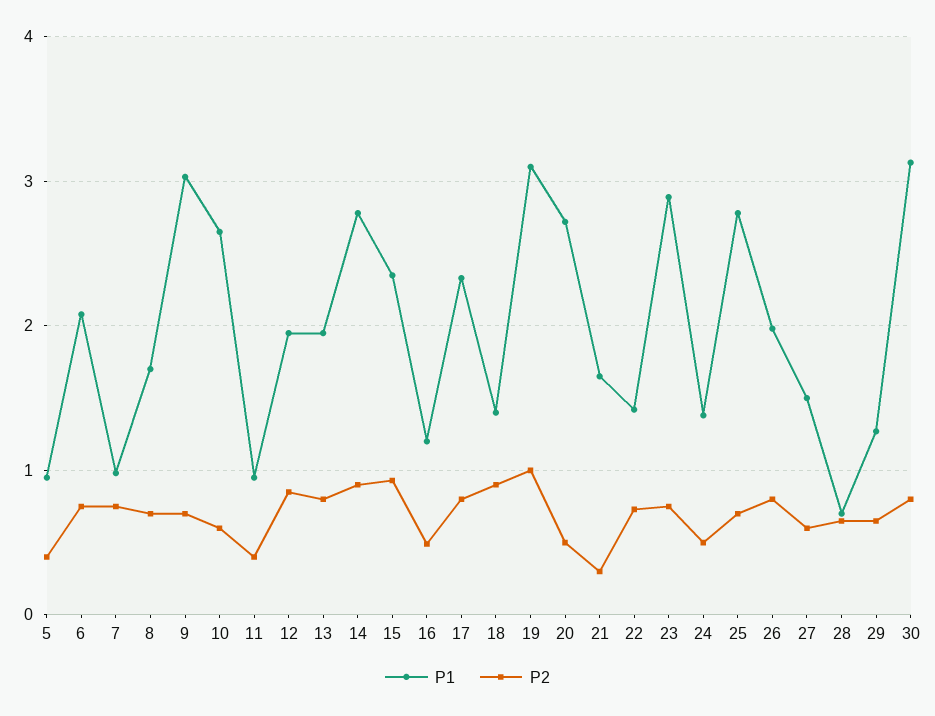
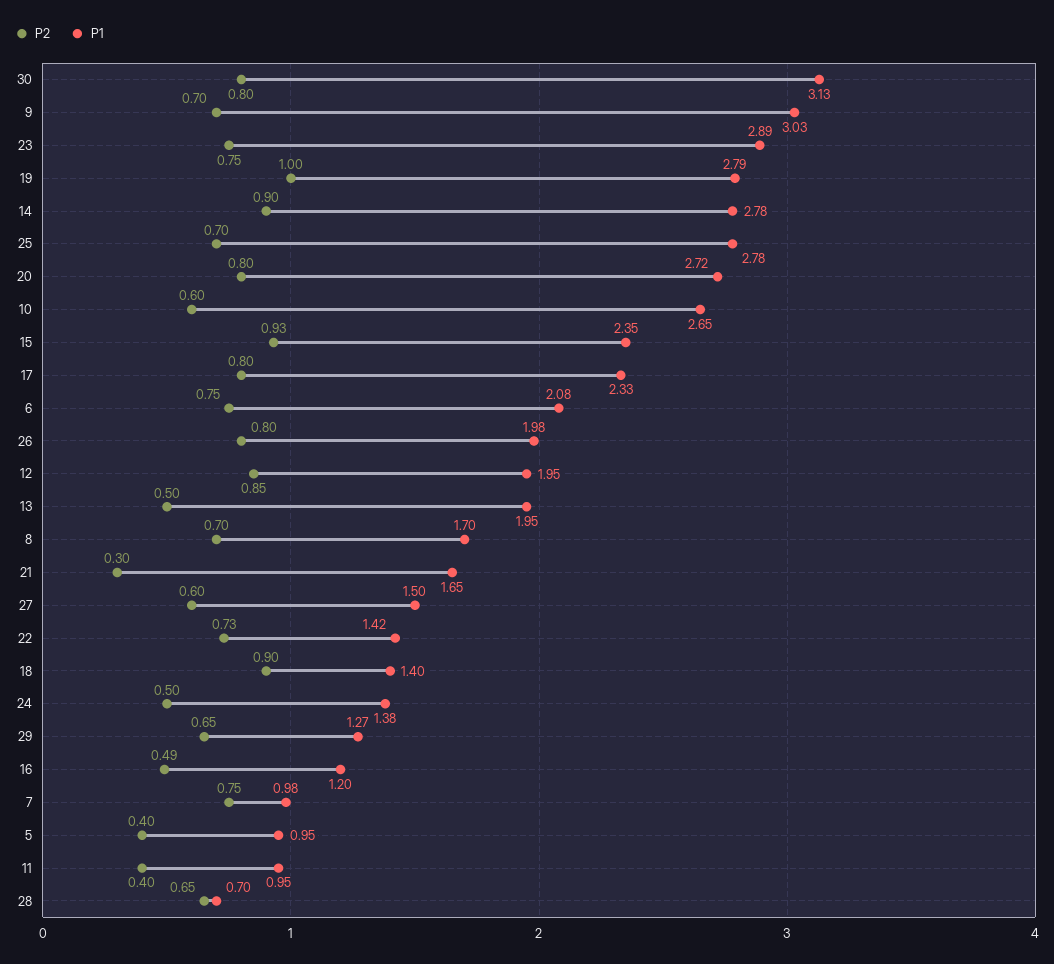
  {
    "P1": {
      "5": 0.95,
      "6": 2.08,
      "7": 0.98,
      "8": 1.7,
      "9": 3.03,
      "10": 2.65,
      "11": 0.95,
      "12": 1.95,
      "13": 1.95,
      "14": 2.78,
      "15": 2.35,
      "16": 1.2,
      "17": 2.33,
      "18": 1.4,
-     "19": 3.1,
+     "19": 2.79,
      "20": 2.72,
      "21": 1.65,
      "22": 1.42,
      "23": 2.89,
      "24": 1.38,
      "25": 2.78,
      "26": 1.98,
      "27": 1.5,
      "28": 0.7,
      "29": 1.27,
      "30": 3.13
    },
    "P2": {
      "5": 0.4,
      "6": 0.75,
      "7": 0.75,
      "8": 0.7,
      "9": 0.7,
      "10": 0.6,
      "11": 0.4,
      "12": 0.85,
-     "13": 0.8,
+     "13": 0.5,
      "14": 0.9,
      "15": 0.93,
      "16": 0.49,
      "17": 0.8,
      "18": 0.9,
      "19": 1,
-     "20": 0.5,
+     "20": 0.8,
      "21": 0.3,
      "22": 0.73,
      "23": 0.75,
      "24": 0.5,
      "25": 0.7,
      "26": 0.8,
      "27": 0.6,
      "28": 0.65,
      "29": 0.65,
      "30": 0.8
    }
  }

